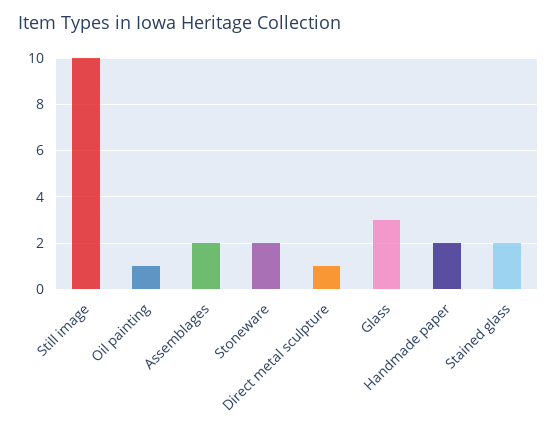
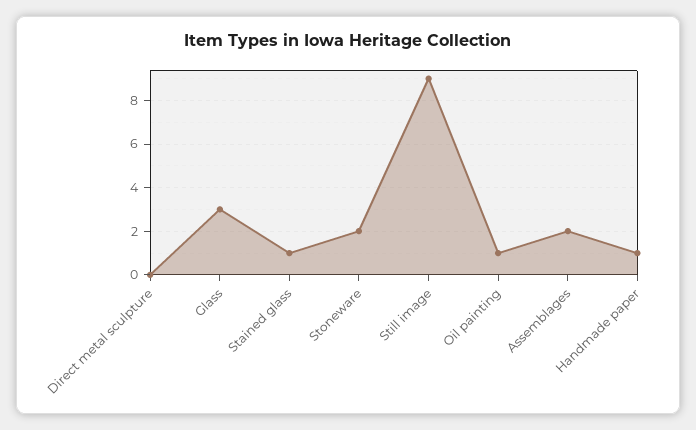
  {
-   "Still image": 10,
+   "Still image": 9,
    "Oil painting": 1,
    "Assemblages": 2,
    "Stoneware": 2,
-   "Direct metal sculpture": 1,
+   "Direct metal sculpture": 0,
    "Glass": 3,
-   "Handmade paper": 2,
+   "Handmade paper": 1,
-   "Stained glass": 2
+   "Stained glass": 1
  }

